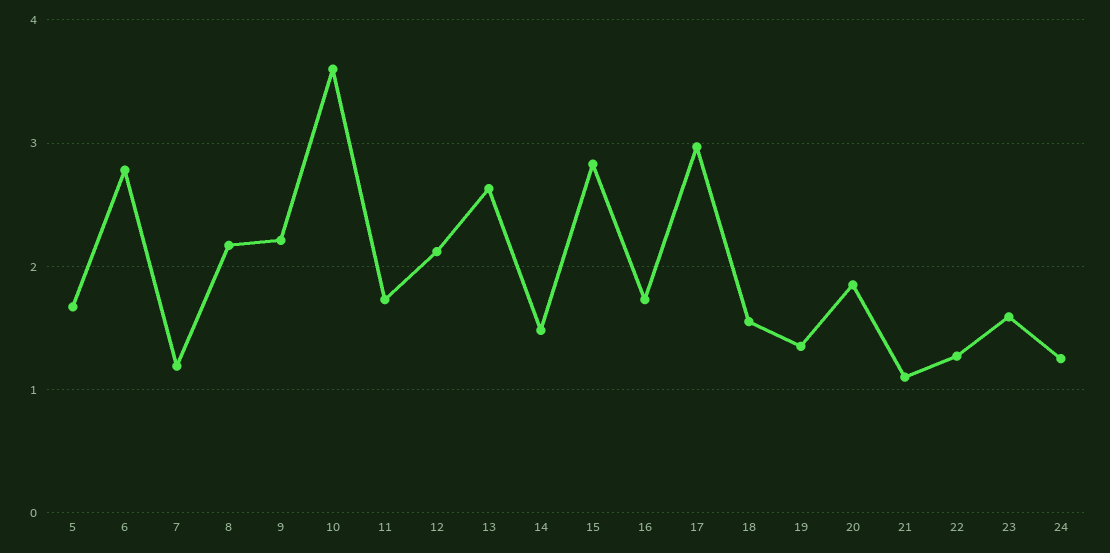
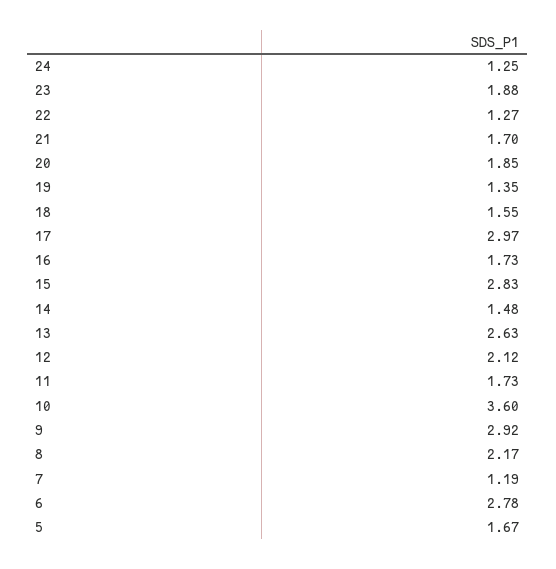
  {
    "5": 1.67,
    "6": 2.78,
    "7": 1.19,
    "8": 2.17,
-   "9": 2.2,
+   "9": 2.92,
    "10": 3.6,
    "11": 1.73,
    "12": 2.12,
    "13": 2.63,
    "14": 1.48,
    "15": 2.83,
    "16": 1.73,
    "17": 2.97,
    "18": 1.55,
    "19": 1.35,
    "20": 1.85,
-   "21": 1.1,
+   "21": 1.7,
    "22": 1.27,
-   "23": 1.6,
+   "23": 1.88,
    "24": 1.25
  }

